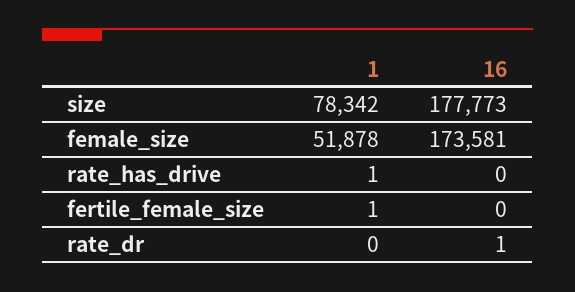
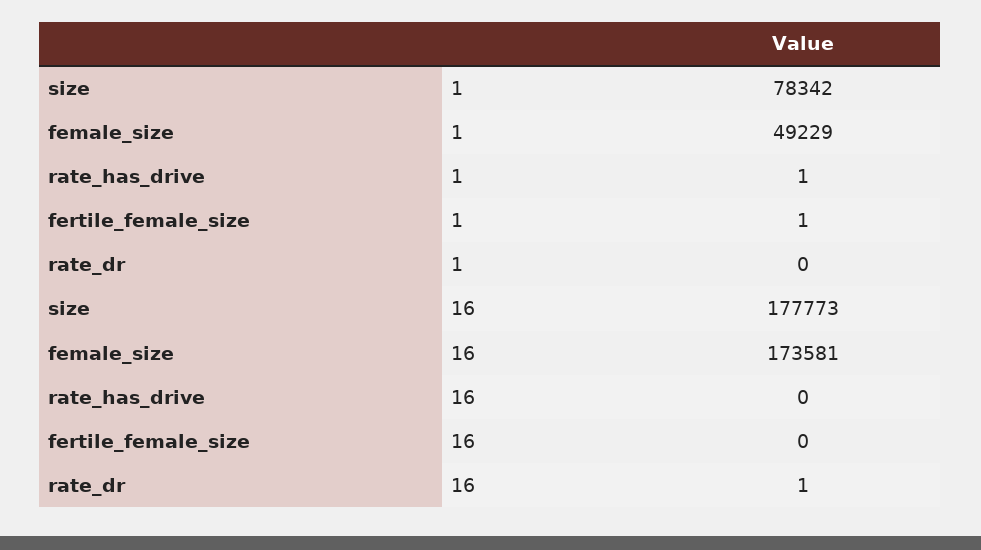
  {
    "1": {
      "size": 78342,
-     "female_size": 51878,
+     "female_size": 49229,
      "rate_has_drive": 1,
      "fertile_female_size": 1,
      "rate_dr": 0
    },
    "16": {
      "size": 177773,
      "female_size": 173581,
      "rate_has_drive": 0,
      "fertile_female_size": 0,
      "rate_dr": 1
    }
  }

